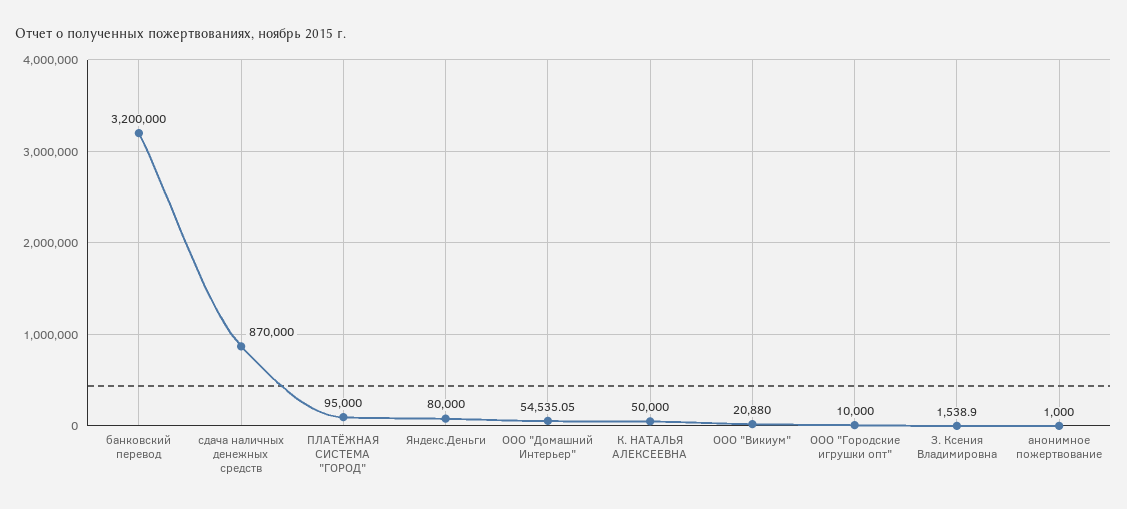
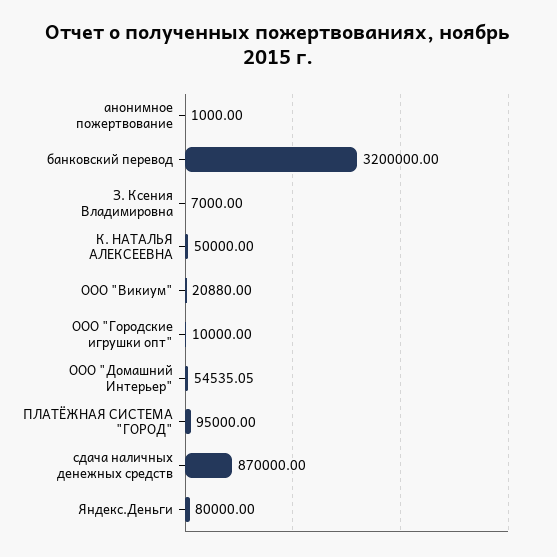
  {
    "банковский перевод": 3200000,
    "сдача наличных денежных средств": 870000,
    "ПЛАТЁЖНАЯ СИСТЕМА \"ГОРОД\"": 95000,
    "Яндекс.Деньги": 80000,
    "ООО \"Домашний Интерьер\"": 54535.05,
    "К. НАТАЛЬЯ АЛЕКСЕЕВНА": 50000,
    "ООО \"Викиум\"": 20880,
    "ООО \"Городские игрушки опт\"": 10000,
-   "З. Ксения Владимировна": 1538.9,
+   "З. Ксения Владимировна": 7000,
    "анонимное пожертвование": 1000
  }

